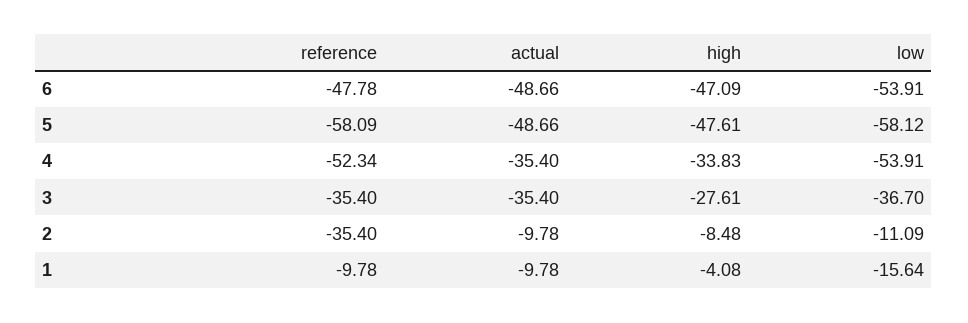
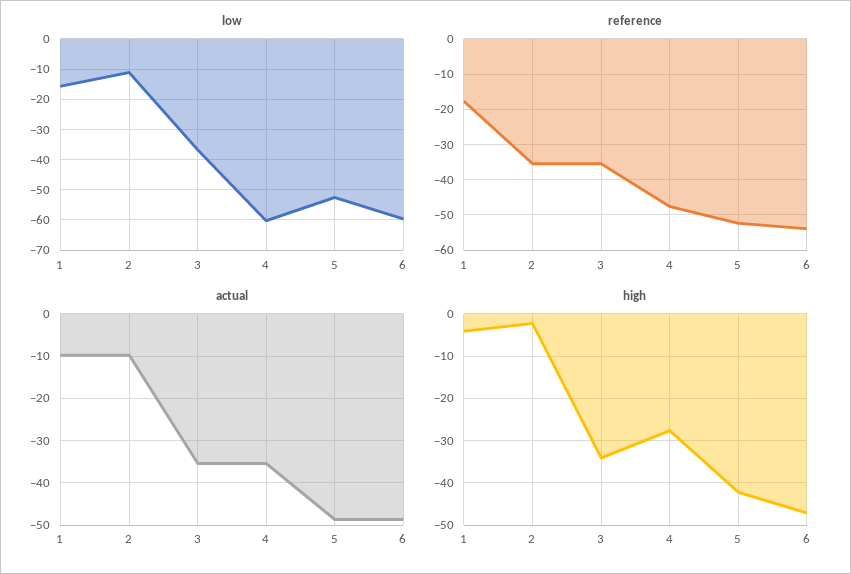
  {
    "reference": {
-     "6": -47.78,
+     "6": -54,
-     "5": -58.09,
+     "5": -52,
-     "4": -52.34,
+     "4": -48,
      "3": -35.4,
      "2": -35.4,
-     "1": -9.78
+     "1": -18
    },
    "actual": {
      "6": -48.66,
      "5": -48.66,
      "4": -35.4,
      "3": -35.4,
      "2": -9.78,
      "1": -9.78
    },
    "high": {
      "6": -47.09,
-     "5": -47.61,
+     "5": -42,
-     "4": -33.83,
+     "4": -28,
-     "3": -27.61,
+     "3": -34,
-     "2": -8.48,
+     "2": -2,
      "1": -4.08
    },
    "low": {
-     "6": -53.91,
+     "6": -60,
-     "5": -58.12,
+     "5": -52,
-     "4": -53.91,
+     "4": -60,
      "3": -36.7,
      "2": -11.09,
      "1": -15.64
    }
  }

